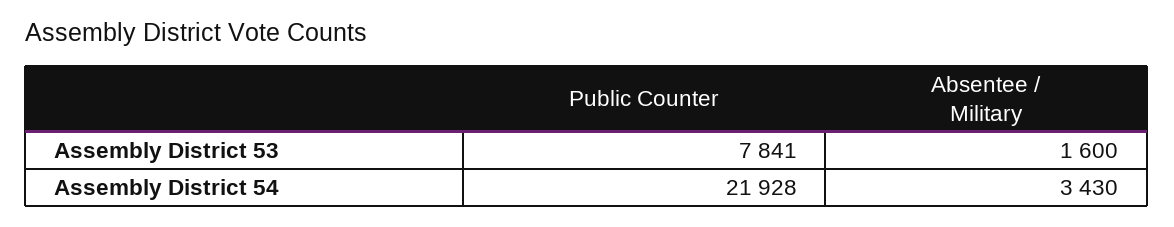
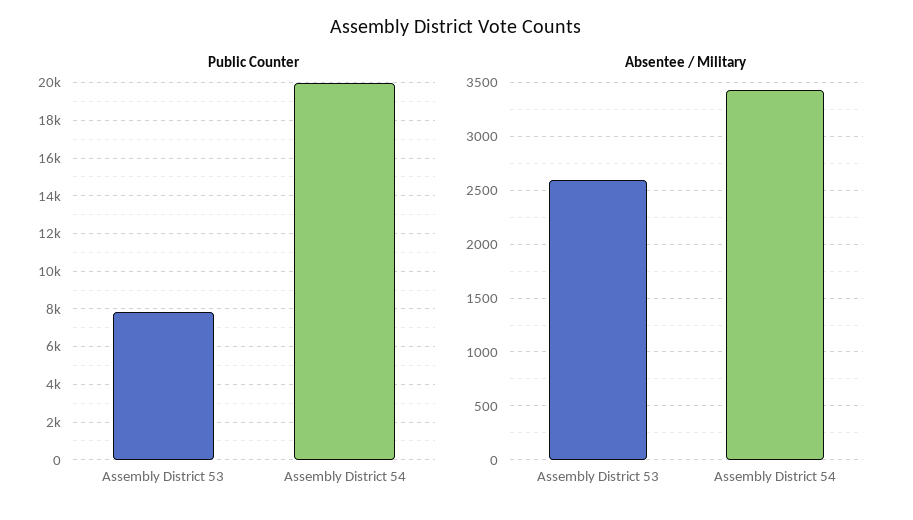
  {
    "Public Counter": {
      "Assembly District 53": 7841,
-     "Assembly District 54": 21928
+     "Assembly District 54": 20000
    },
    "Absentee / Military": {
-     "Assembly District 53": 1600,
+     "Assembly District 53": 2600,
      "Assembly District 54": 3430
    }
  }

